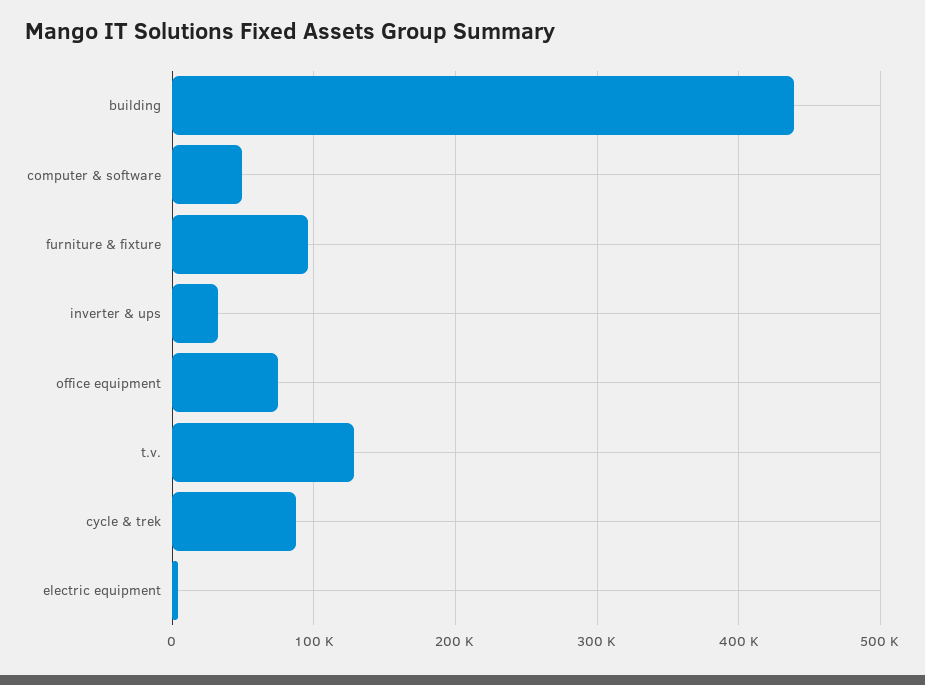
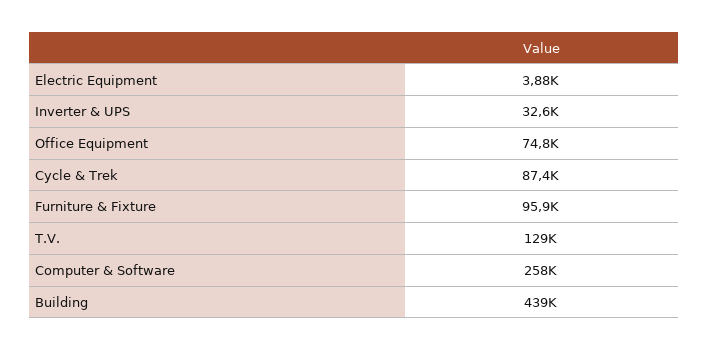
  {
    "building": 439000,
-   "computer & software": 50000,
+   "computer & software": 258000,
    "furniture & fixture": 95900,
    "inverter & ups": 32600,
    "office equipment": 74800,
    "t.v.": 129000,
    "cycle & trek": 87400,
    "electric equipment": 3880
  }

